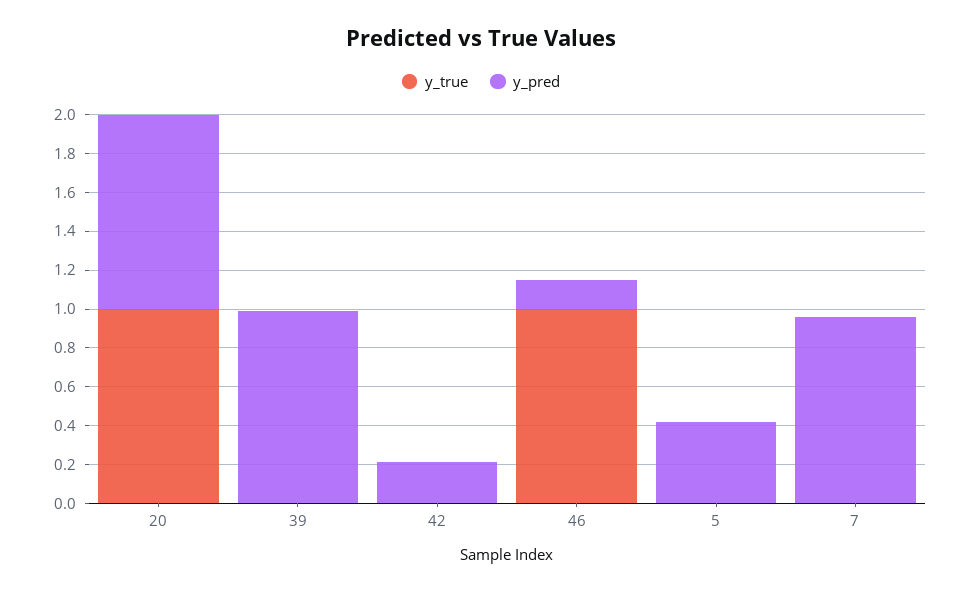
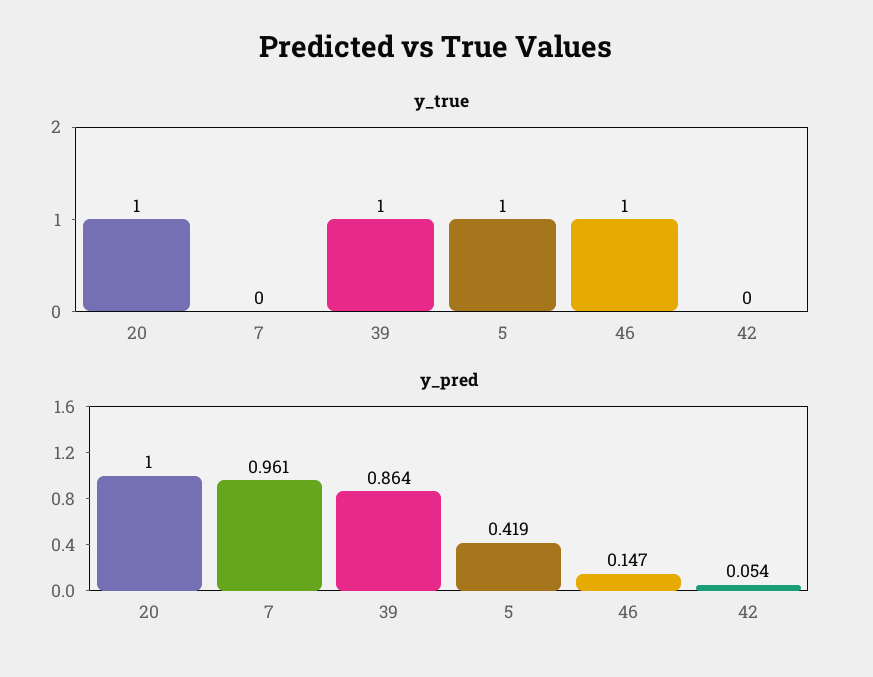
  {
    "y_true": {
      "20": 1,
-     "39": 0,
+     "39": 1,
      "42": 0,
      "46": 1,
-     "5": 0,
+     "5": 1,
      "7": 0
    },
    "y_pred": {
      "20": 1,
-     "39": 1,
+     "39": 0.864,
-     "42": 0.2,
+     "42": 0.054,
      "46": 0.147,
      "5": 0.419,
      "7": 0.961
    }
  }

